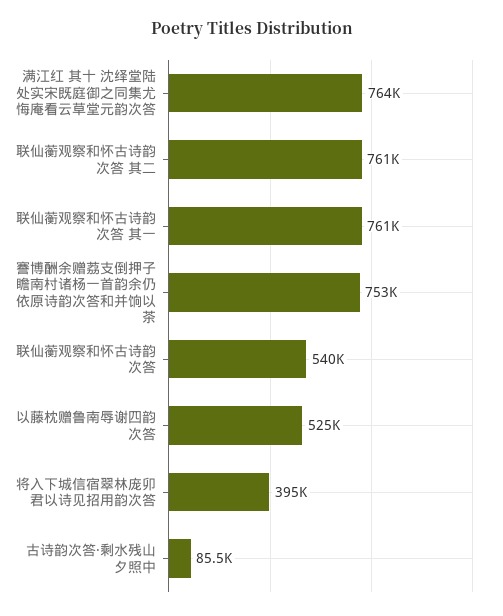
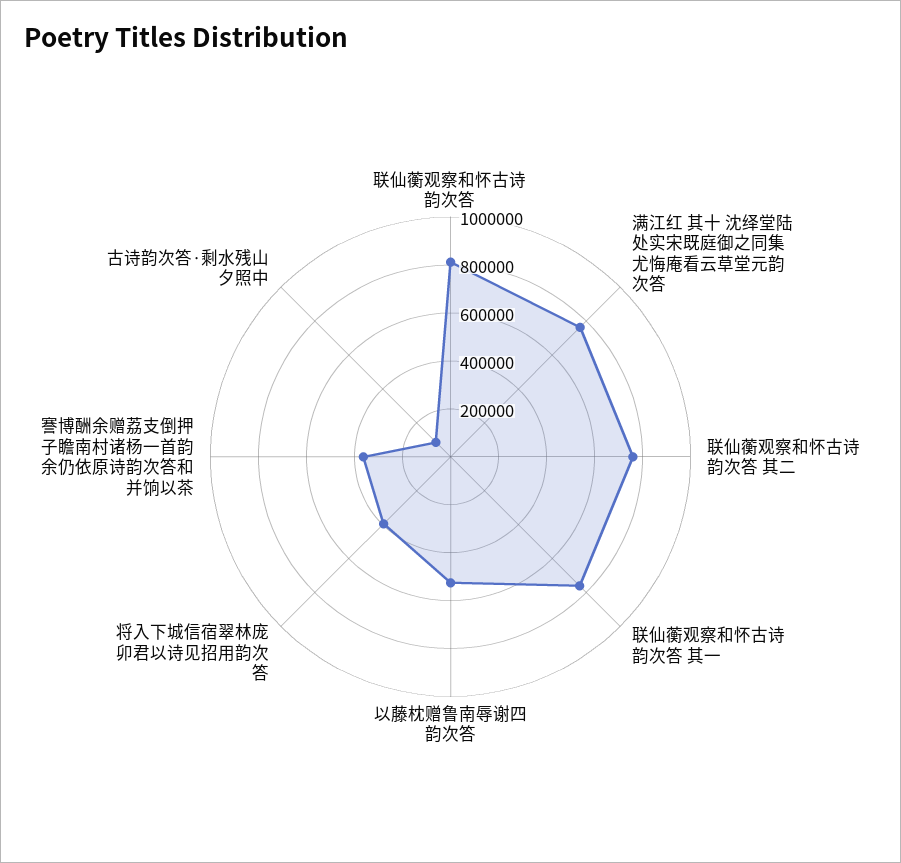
  {
    "满江红 其十 沈绎堂陆处实宋既庭御之同集尤悔庵看云草堂元韵次答": 764000,
    "联仙蘅观察和怀古诗韵次答 其二": 761000,
    "联仙蘅观察和怀古诗韵次答 其一": 761000,
-   "謇博酬余赠荔支倒押子瞻南村诸杨一首韵余仍依原诗韵次答和并饷以茶": 753000,
+   "謇博酬余赠荔支倒押子瞻南村诸杨一首韵余仍依原诗韵次答和并饷以茶": 350000,
-   "联仙蘅观察和怀古诗韵次答": 540000,
+   "联仙蘅观察和怀古诗韵次答": 800000,
    "以藤枕赠鲁南辱谢四韵次答": 525000,
    "将入下城信宿翠林庞卯君以诗见招用韵次答": 395000,
    "古诗韵次答·剩水残山夕照中": 85500
  }

